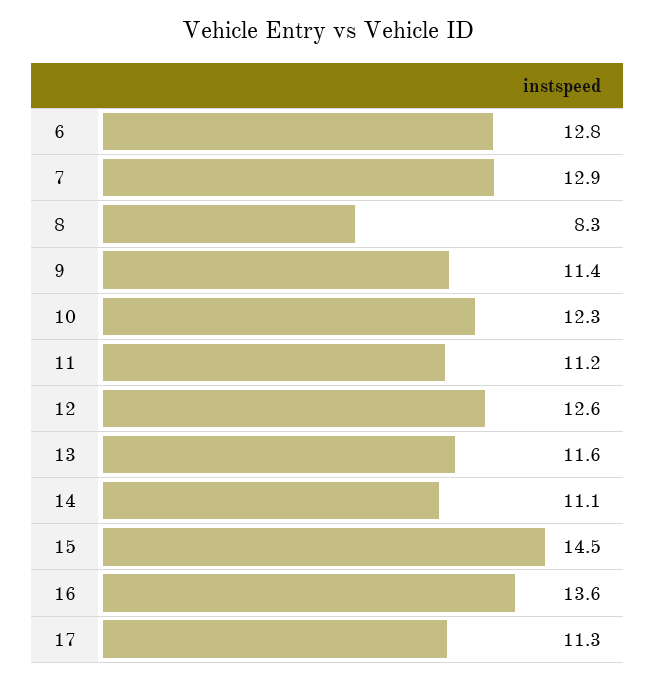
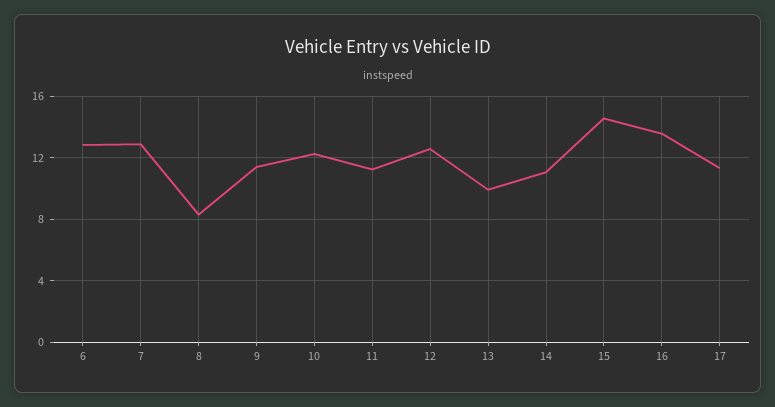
  {
    "6": 12.8,
    "7": 12.9,
    "8": 8.3,
    "9": 11.4,
    "10": 12.3,
    "11": 11.2,
    "12": 12.6,
-   "13": 11.6,
+   "13": 10,
    "14": 11.1,
    "15": 14.5,
    "16": 13.6,
    "17": 11.3
  }

